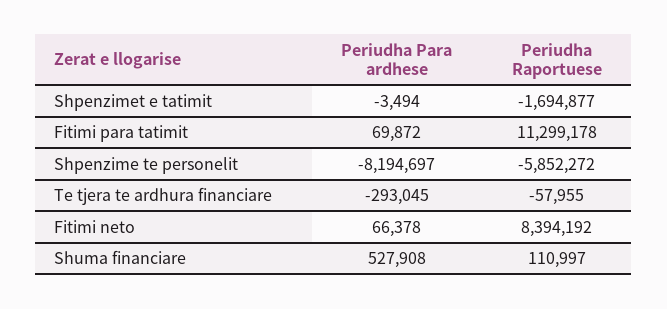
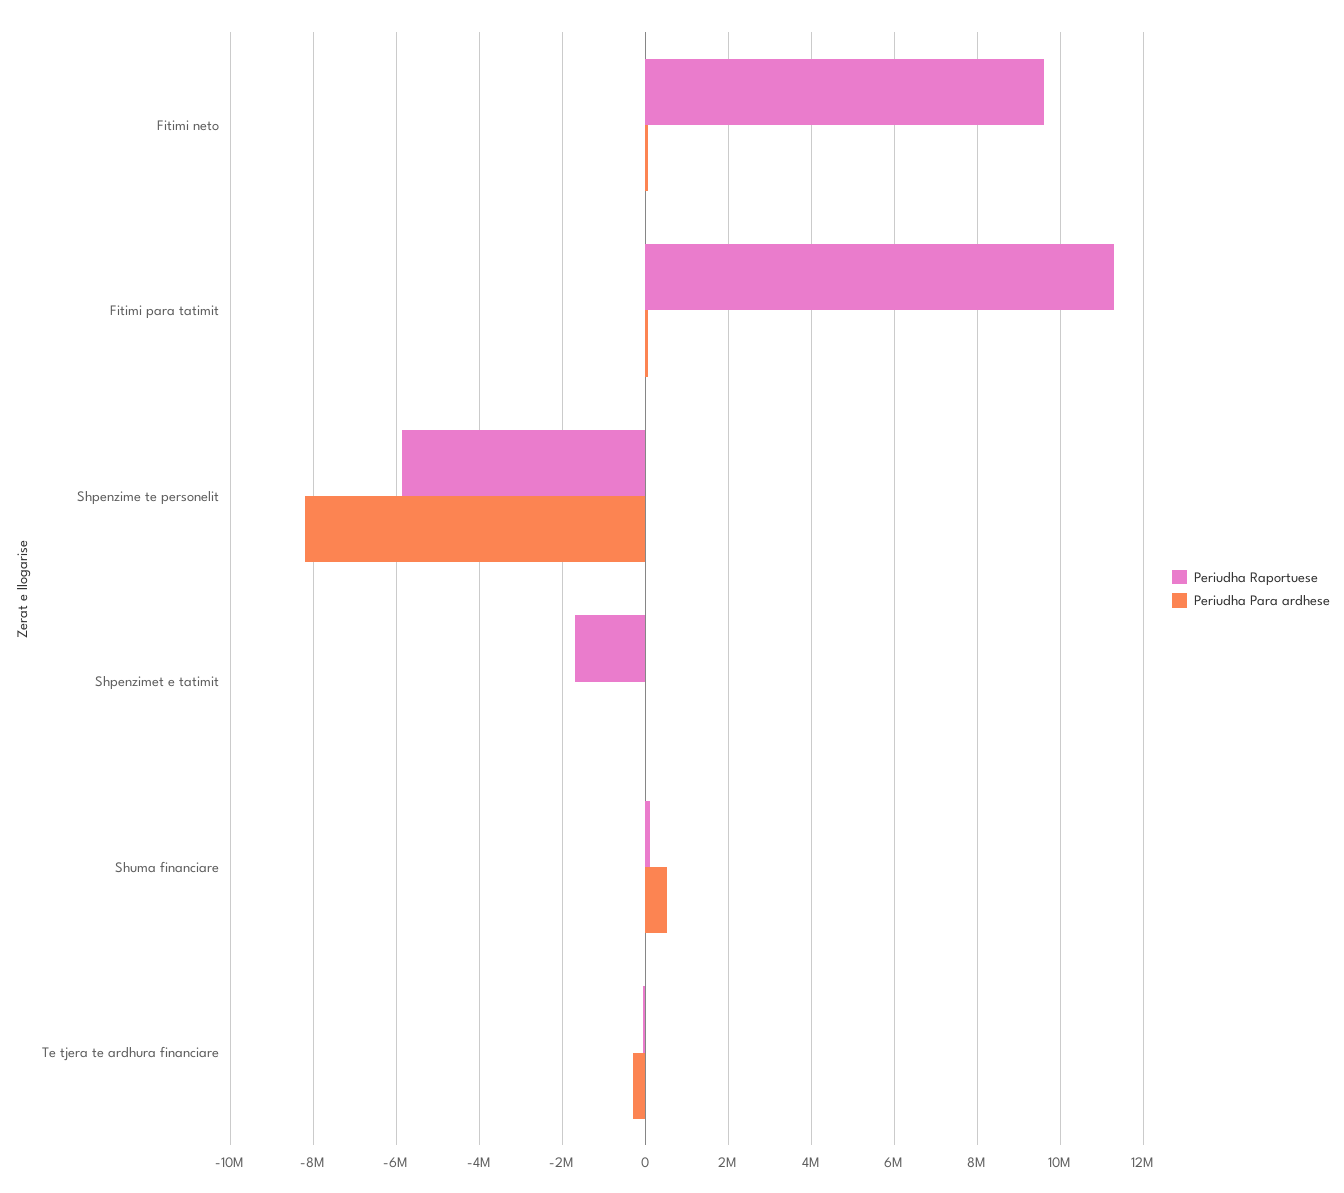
  {
    "Periudha Para ardhese": {
      "Shpenzimet e tatimit": -3494,
      "Fitimi para tatimit": 69872,
      "Shpenzime te personelit": -8194697,
      "Te tjera te ardhura financiare": -293045,
      "Fitimi neto": 66378,
      "Shuma financiare": 527908
    },
    "Periudha Raportuese": {
      "Shpenzimet e tatimit": -1694877,
      "Fitimi para tatimit": 11299178,
      "Shpenzime te personelit": -5852272,
      "Te tjera te ardhura financiare": -57955,
-     "Fitimi neto": 8394192,
+     "Fitimi neto": 9600000,
      "Shuma financiare": 110997
    }
  }

